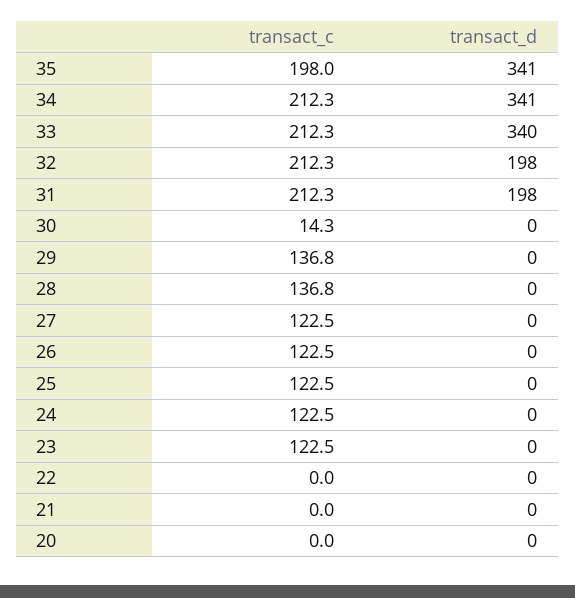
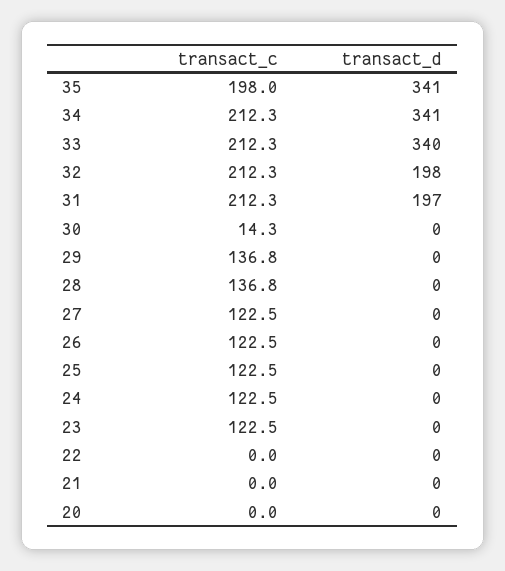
  {
    "transact_c": {
      "35": 198,
      "34": 212.3,
      "33": 212.3,
      "32": 212.3,
      "31": 212.3,
      "30": 14.3,
      "29": 136.8,
      "28": 136.8,
      "27": 122.5,
      "26": 122.5,
      "25": 122.5,
      "24": 122.5,
      "23": 122.5,
      "22": 0,
      "21": 0,
      "20": 0
    },
    "transact_d": {
      "35": 341,
      "34": 341,
      "33": 340,
      "32": 198,
-     "31": 198,
+     "31": 197,
      "30": 0,
      "29": 0,
      "28": 0,
      "27": 0,
      "26": 0,
      "25": 0,
      "24": 0,
      "23": 0,
      "22": 0,
      "21": 0,
      "20": 0
    }
  }

